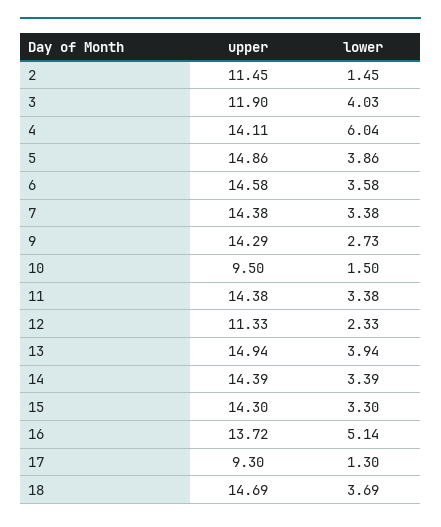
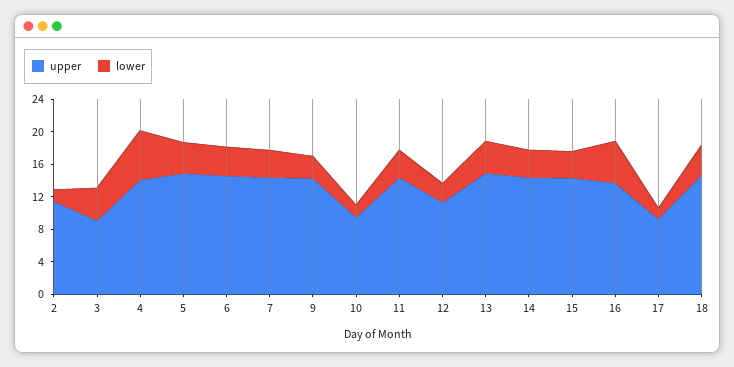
  {
    "upper": {
      "2": 11.45,
-     "3": 11.9,
+     "3": 9,
      "4": 14.11,
      "5": 14.86,
      "6": 14.58,
      "7": 14.38,
      "9": 14.29,
      "10": 9.5,
      "11": 14.38,
      "12": 11.33,
      "13": 14.94,
      "14": 14.39,
      "15": 14.3,
      "16": 13.72,
      "17": 9.3,
      "18": 14.69
    },
    "lower": {
      "2": 1.45,
      "3": 4.03,
      "4": 6.04,
      "5": 3.86,
      "6": 3.58,
      "7": 3.38,
      "9": 2.73,
      "10": 1.5,
      "11": 3.38,
      "12": 2.33,
      "13": 3.94,
      "14": 3.39,
      "15": 3.3,
      "16": 5.14,
      "17": 1.3,
      "18": 3.69
    }
  }

